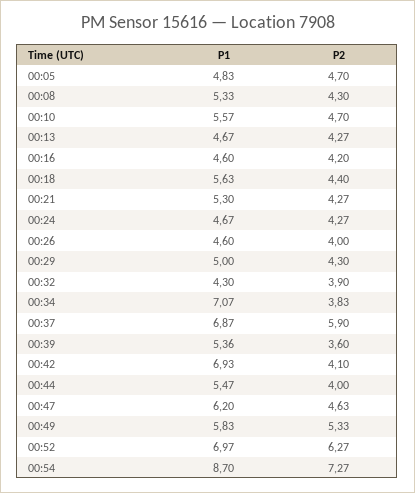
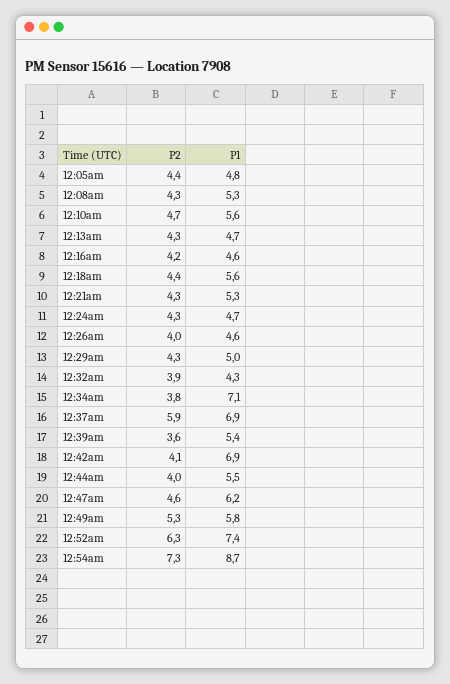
  {
    "P1": {
      "00:05": 4.83,
      "00:08": 5.33,
      "00:10": 5.57,
      "00:13": 4.67,
      "00:16": 4.6,
      "00:18": 5.63,
      "00:21": 5.3,
      "00:24": 4.67,
      "00:26": 4.6,
      "00:29": 5,
      "00:32": 4.3,
      "00:34": 7.07,
      "00:37": 6.87,
      "00:39": 5.36,
      "00:42": 6.93,
      "00:44": 5.47,
      "00:47": 6.2,
      "00:49": 5.83,
-     "00:52": 6.97,
+     "00:52": 7.4,
      "00:54": 8.7
    },
    "P2": {
-     "00:05": 4.7,
+     "00:05": 4.4,
      "00:08": 4.3,
      "00:10": 4.7,
      "00:13": 4.27,
      "00:16": 4.2,
      "00:18": 4.4,
      "00:21": 4.27,
      "00:24": 4.27,
      "00:26": 4,
      "00:29": 4.3,
      "00:32": 3.9,
      "00:34": 3.83,
      "00:37": 5.9,
      "00:39": 3.6,
      "00:42": 4.1,
      "00:44": 4,
      "00:47": 4.63,
      "00:49": 5.33,
      "00:52": 6.27,
      "00:54": 7.27
    }
  }

